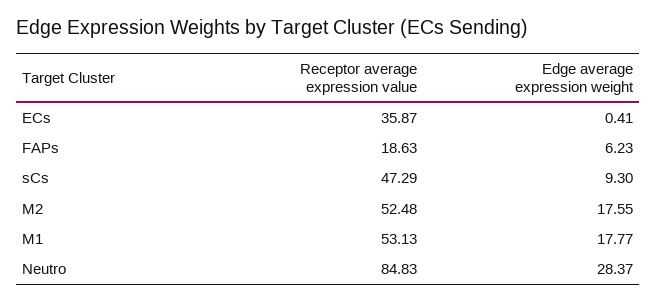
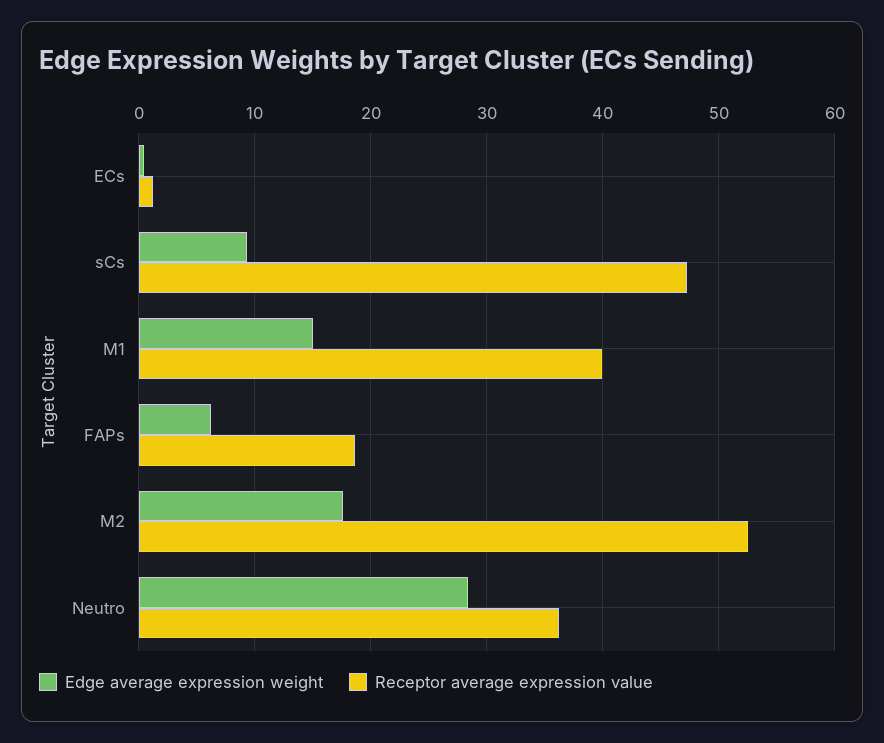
  {
    "Receptor average expression value": {
-     "ECs": 35.87,
+     "ECs": 1,
      "FAPs": 18.63,
      "sCs": 47.29,
      "M2": 52.48,
-     "M1": 53.13,
+     "M1": 40,
-     "Neutro": 84.83
+     "Neutro": 36
    },
    "Edge average expression weight": {
      "ECs": 0.41,
      "FAPs": 6.23,
      "sCs": 9.3,
      "M2": 17.55,
-     "M1": 17.77,
+     "M1": 15,
      "Neutro": 28.37
    }
  }

